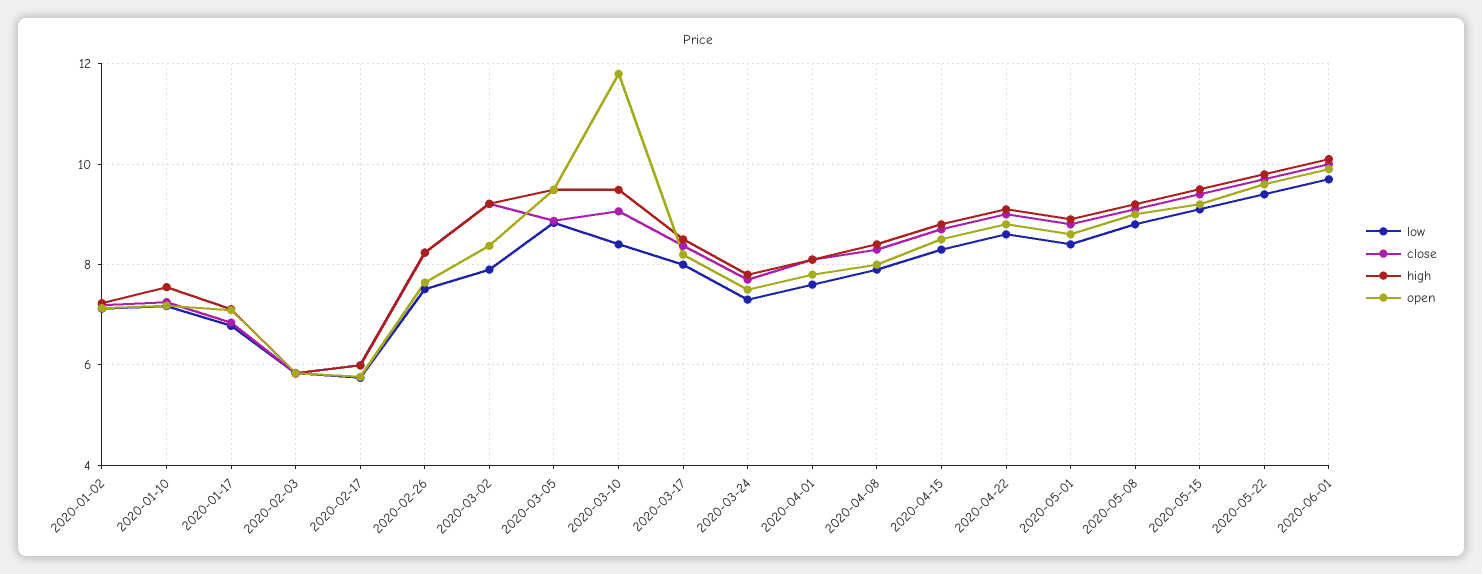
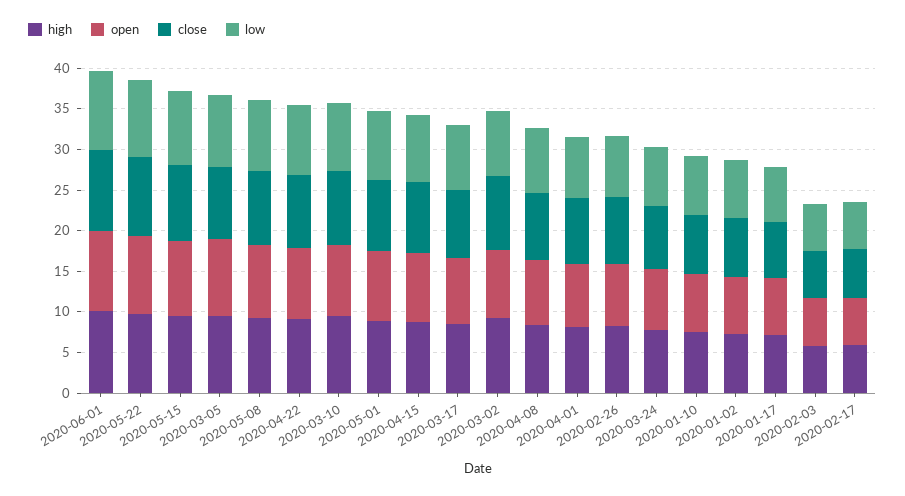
  {
    "low": {
      "2020-01-02": 7.2,
      "2020-01-10": 7.2,
      "2020-01-17": 6.8,
      "2020-02-03": 5.8,
      "2020-02-17": 5.8,
      "2020-02-26": 7.6,
      "2020-03-02": 8,
      "2020-03-05": 8.8,
      "2020-03-10": 8.4,
      "2020-03-17": 8,
      "2020-03-24": 7.4,
      "2020-04-01": 7.6,
      "2020-04-08": 8,
      "2020-04-15": 8.4,
      "2020-04-22": 8.6,
      "2020-05-01": 8.4,
      "2020-05-08": 8.8,
      "2020-05-15": 9.2,
      "2020-05-22": 9.4,
      "2020-06-01": 9.8
    },
    "close": {
      "2020-01-02": 7.2,
      "2020-01-10": 7.2,
      "2020-01-17": 6.8,
      "2020-02-03": 5.8,
      "2020-02-17": 6,
      "2020-02-26": 8.2,
      "2020-03-02": 9.2,
      "2020-03-05": 8.8,
      "2020-03-10": 9,
      "2020-03-17": 8.4,
      "2020-03-24": 7.8,
      "2020-04-01": 8.2,
      "2020-04-08": 8.4,
      "2020-04-15": 8.8,
      "2020-04-22": 9,
      "2020-05-01": 8.8,
      "2020-05-08": 9.2,
      "2020-05-15": 9.4,
      "2020-05-22": 9.8,
      "2020-06-01": 10
    },
    "high": {
      "2020-01-02": 7.2,
      "2020-01-10": 7.6,
      "2020-01-17": 7.2,
      "2020-02-03": 5.8,
      "2020-02-17": 6,
      "2020-02-26": 8.2,
      "2020-03-02": 9.2,
      "2020-03-05": 9.4,
      "2020-03-10": 9.4,
      "2020-03-17": 8.6,
      "2020-03-24": 7.8,
      "2020-04-01": 8.2,
      "2020-04-08": 8.4,
      "2020-04-15": 8.8,
      "2020-04-22": 9.2,
      "2020-05-01": 9,
      "2020-05-08": 9.2,
      "2020-05-15": 9.6,
      "2020-05-22": 9.8,
      "2020-06-01": 10.2
    },
    "open": {
      "2020-01-02": 7.2,
      "2020-01-10": 7.2,
      "2020-01-17": 7,
      "2020-02-03": 5.8,
      "2020-02-17": 5.8,
      "2020-02-26": 7.6,
      "2020-03-02": 8.4,
      "2020-03-05": 9.4,
-     "2020-03-10": 11.8,
+     "2020-03-10": 9,
      "2020-03-17": 8.2,
      "2020-03-24": 7.6,
      "2020-04-01": 7.8,
      "2020-04-08": 8,
      "2020-04-15": 8.6,
      "2020-04-22": 8.8,
      "2020-05-01": 8.6,
      "2020-05-08": 9,
      "2020-05-15": 9.2,
      "2020-05-22": 9.6,
      "2020-06-01": 10
    }
  }

